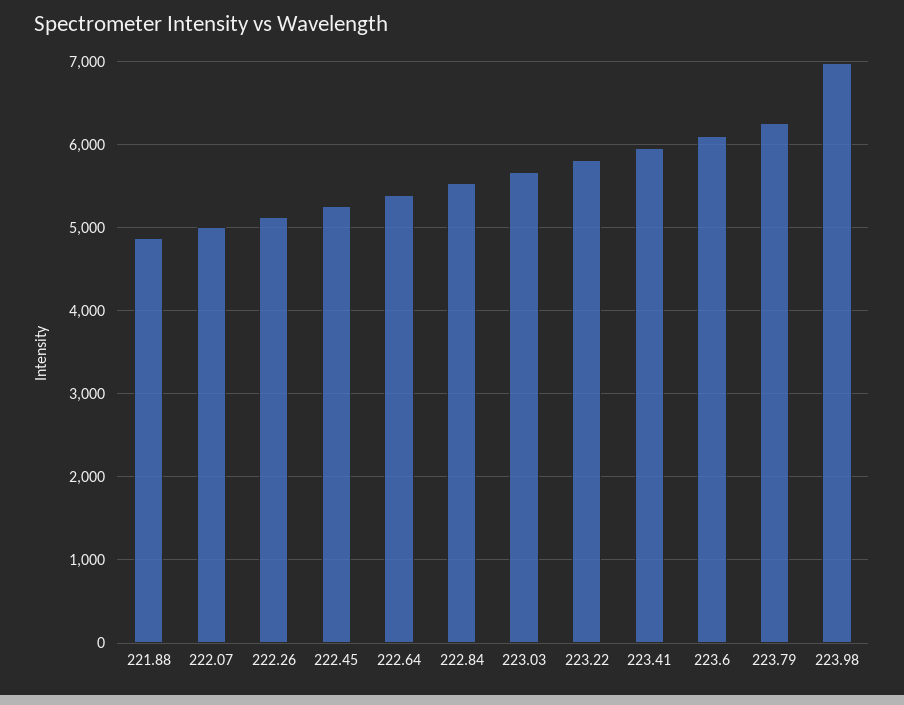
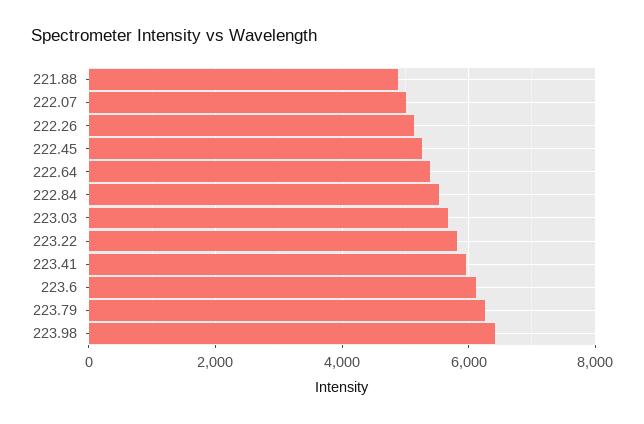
  {
    "221.88": 4900,
    "222.07": 5000,
    "222.26": 5100,
    "222.45": 5300,
    "222.64": 5400,
    "222.84": 5500,
    "223.03": 5700,
    "223.22": 5800,
    "223.41": 6000,
    "223.6": 6100,
    "223.79": 6300,
-   "223.98": 7000
+   "223.98": 6400
  }

